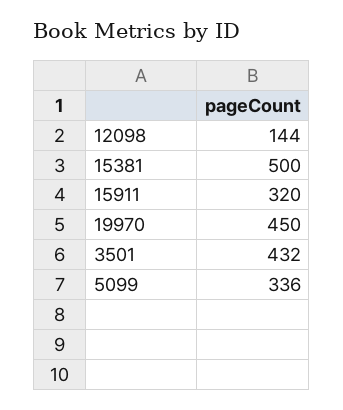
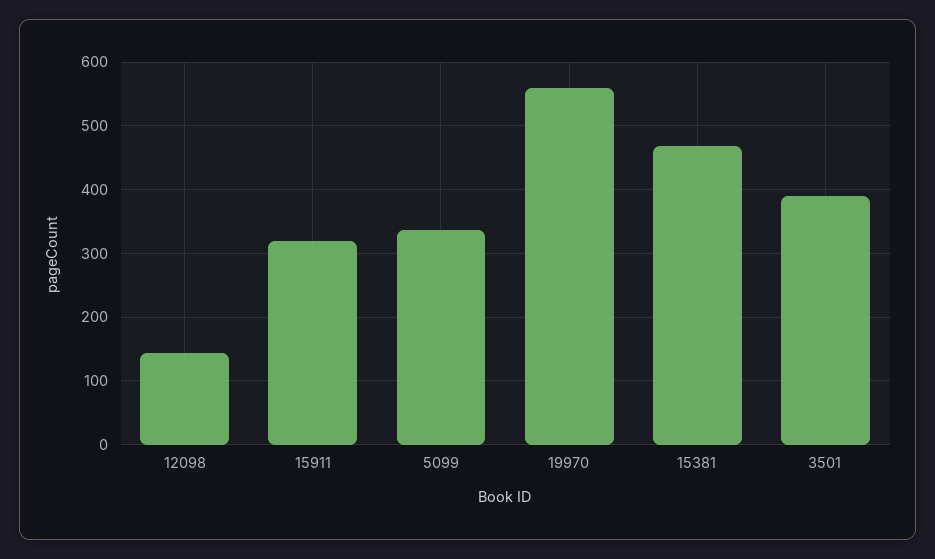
  {
    "12098": 144,
-   "15381": 500,
+   "15381": 470,
    "15911": 320,
-   "19970": 450,
+   "19970": 560,
-   "3501": 432,
+   "3501": 390,
    "5099": 336
  }

